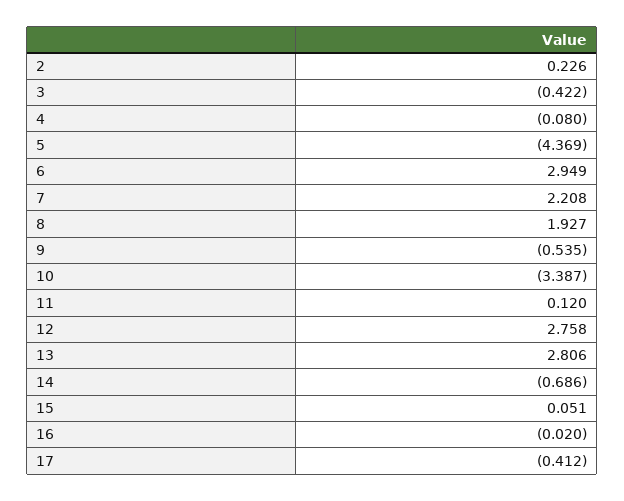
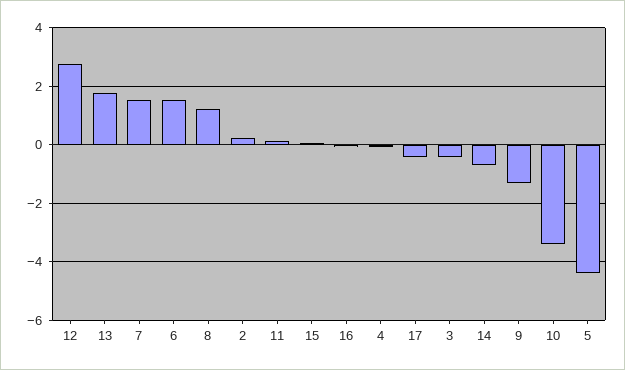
  {
    "2": 0.226,
    "3": -0.422,
    "4": -0.08,
    "5": -4.369,
-   "6": 2.949,
+   "6": 1.5,
-   "7": 2.208,
+   "7": 1.5,
-   "8": 1.927,
+   "8": 1.25,
-   "9": -0.535,
+   "9": -1.25,
    "10": -3.387,
    "11": 0.12,
    "12": 2.758,
-   "13": 2.806,
+   "13": 1.75,
    "14": -0.686,
    "15": 0.051,
    "16": -0.02,
    "17": -0.412
  }

